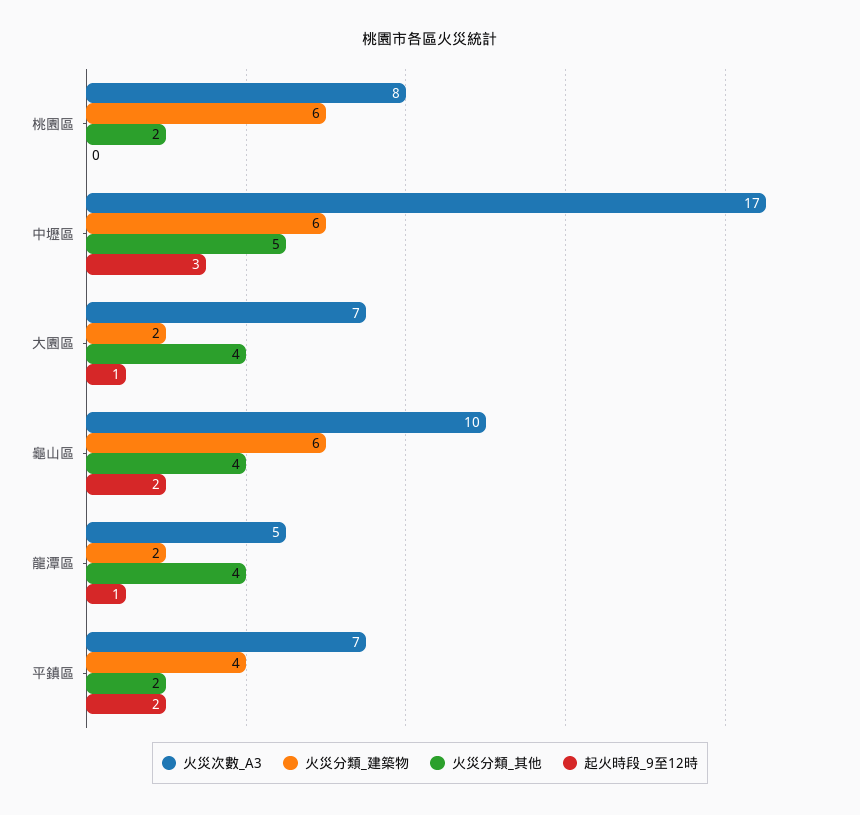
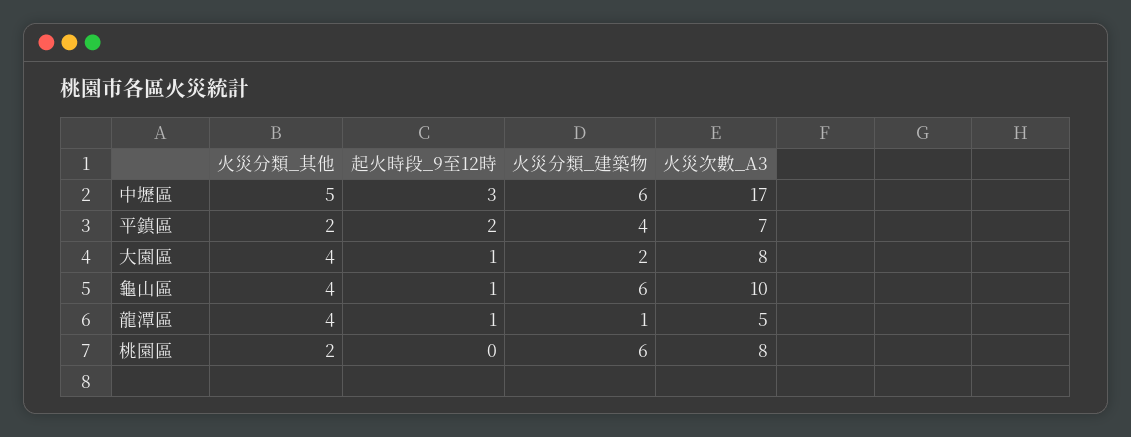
  {
    "火災次數_A3": {
      "桃園區": 8,
      "中壢區": 17,
-     "大園區": 7,
+     "大園區": 8,
      "龜山區": 10,
      "龍潭區": 5,
      "平鎮區": 7
    },
    "火災分類_建築物": {
      "桃園區": 6,
      "中壢區": 6,
      "大園區": 2,
      "龜山區": 6,
-     "龍潭區": 2,
+     "龍潭區": 1,
      "平鎮區": 4
    },
    "火災分類_其他": {
      "桃園區": 2,
      "中壢區": 5,
      "大園區": 4,
      "龜山區": 4,
      "龍潭區": 4,
      "平鎮區": 2
    },
    "起火時段_9至12時": {
      "桃園區": 0,
      "中壢區": 3,
      "大園區": 1,
-     "龜山區": 2,
+     "龜山區": 1,
      "龍潭區": 1,
      "平鎮區": 2
    }
  }

